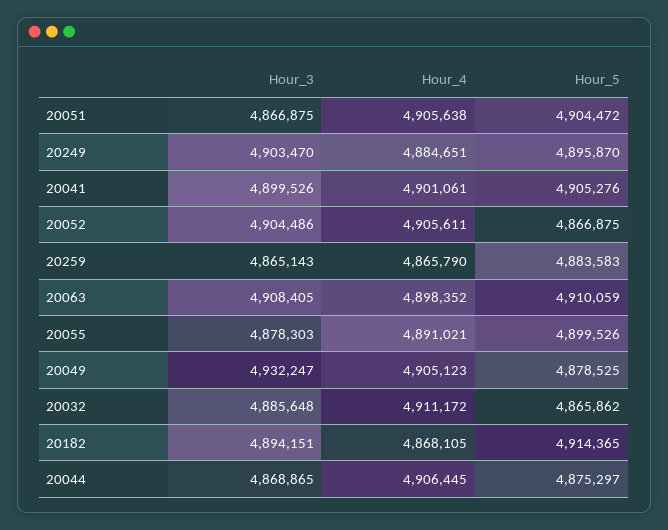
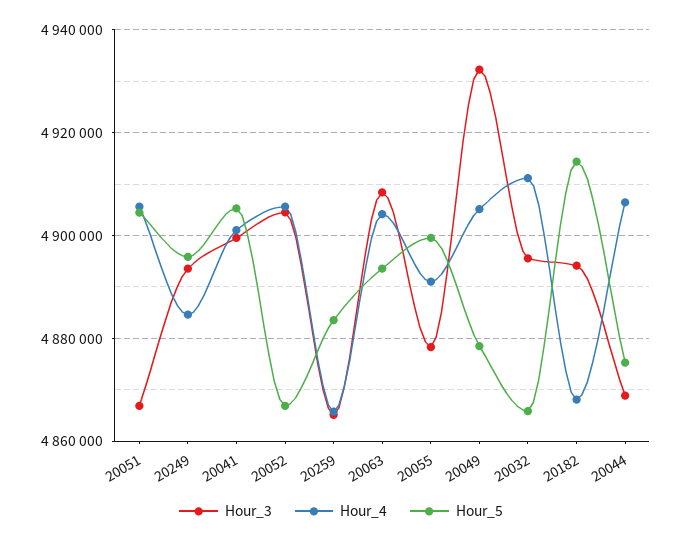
  {
    "Hour_3": {
      "20051": 4866875,
-     "20249": 4903470,
+     "20249": 4894000,
      "20041": 4899526,
      "20052": 4904486,
      "20259": 4865143,
      "20063": 4908405,
      "20055": 4878303,
      "20049": 4932247,
-     "20032": 4885648,
+     "20032": 4896000,
      "20182": 4894151,
      "20044": 4868865
    },
    "Hour_4": {
      "20051": 4905638,
      "20249": 4884651,
      "20041": 4901061,
      "20052": 4905611,
      "20259": 4865790,
-     "20063": 4898352,
+     "20063": 4904000,
      "20055": 4891021,
      "20049": 4905123,
      "20032": 4911172,
      "20182": 4868105,
      "20044": 4906445
    },
    "Hour_5": {
      "20051": 4904472,
      "20249": 4895870,
      "20041": 4905276,
      "20052": 4866875,
      "20259": 4883583,
-     "20063": 4910059,
+     "20063": 4894000,
      "20055": 4899526,
      "20049": 4878525,
      "20032": 4865862,
      "20182": 4914365,
      "20044": 4875297
    }
  }

